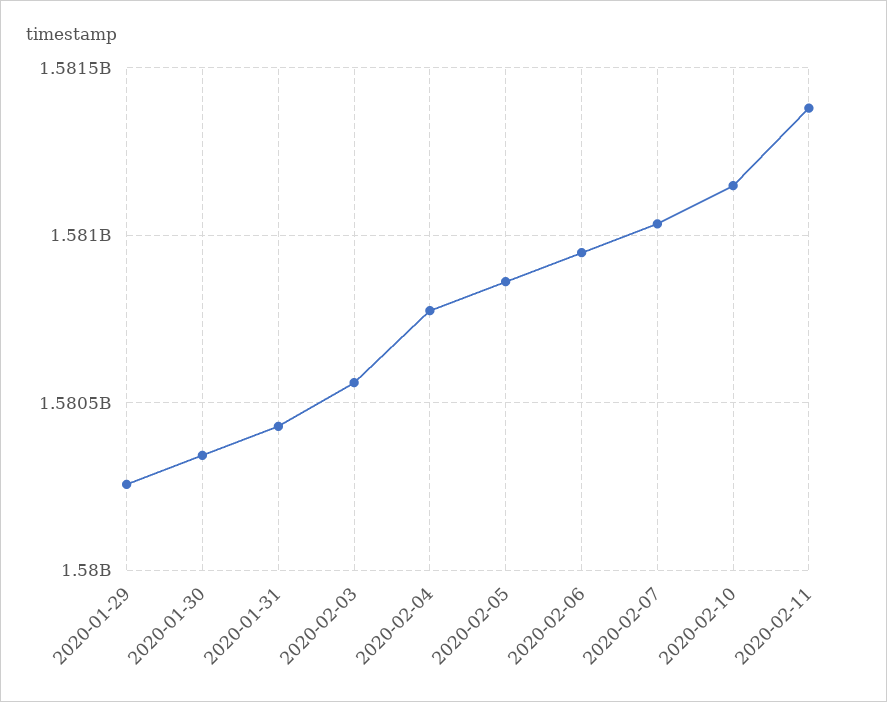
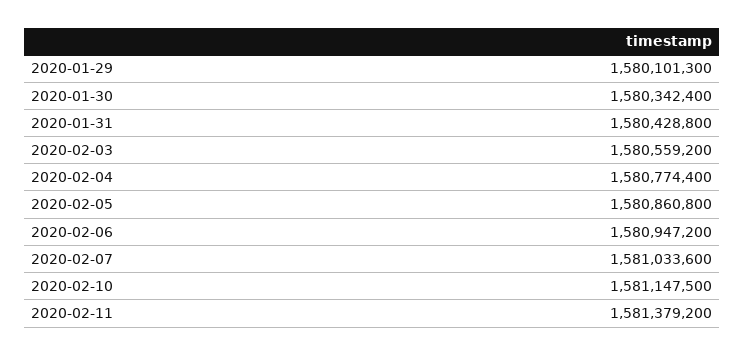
  {
-   "2020-01-29": 1580250000,
+   "2020-01-29": 1580101300,
    "2020-01-30": 1580342400,
    "2020-01-31": 1580428800,
    "2020-02-03": 1580559200,
    "2020-02-04": 1580774400,
    "2020-02-05": 1580860800,
    "2020-02-06": 1580947200,
    "2020-02-07": 1581033600,
    "2020-02-10": 1581147500,
    "2020-02-11": 1581379200
  }

